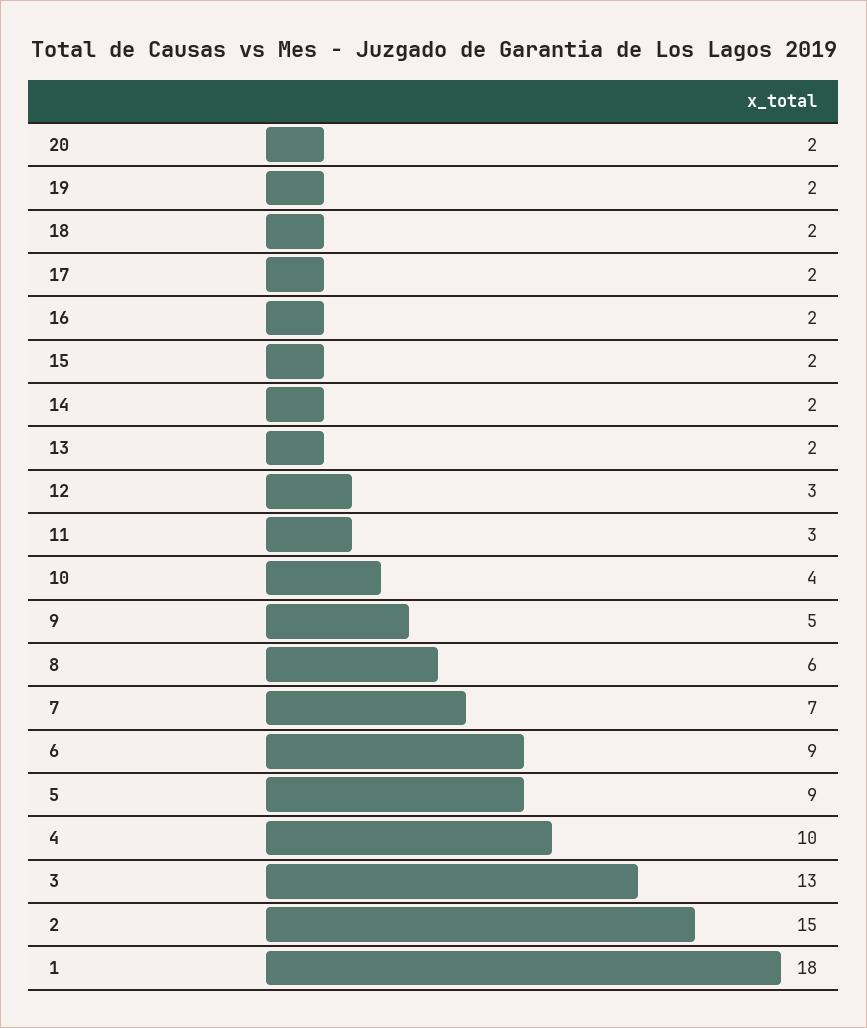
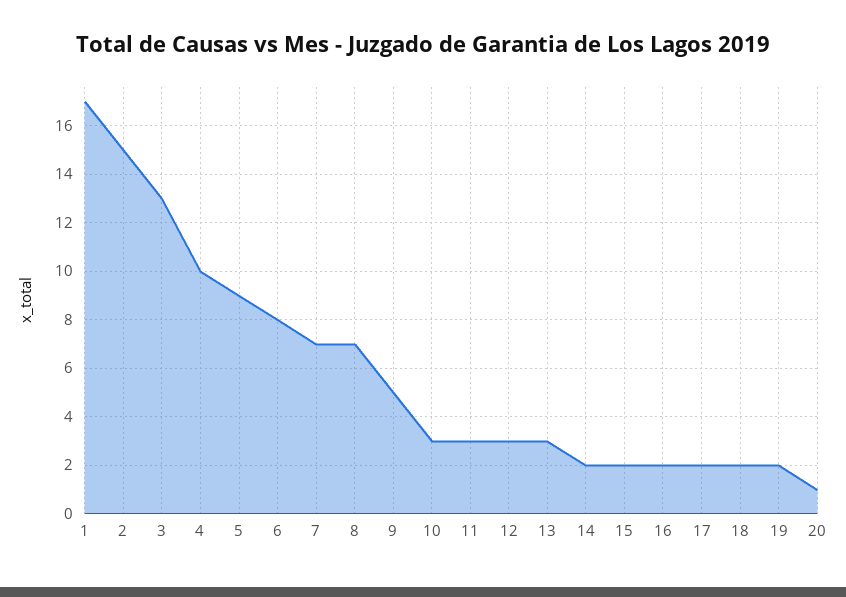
  {
-   "20": 2,
+   "20": 1,
    "19": 2,
    "18": 2,
    "17": 2,
    "16": 2,
    "15": 2,
    "14": 2,
-   "13": 2,
+   "13": 3,
    "12": 3,
    "11": 3,
-   "10": 4,
+   "10": 3,
    "9": 5,
-   "8": 6,
+   "8": 7,
    "7": 7,
-   "6": 9,
+   "6": 8,
    "5": 9,
    "4": 10,
    "3": 13,
    "2": 15,
-   "1": 18
+   "1": 17
  }

